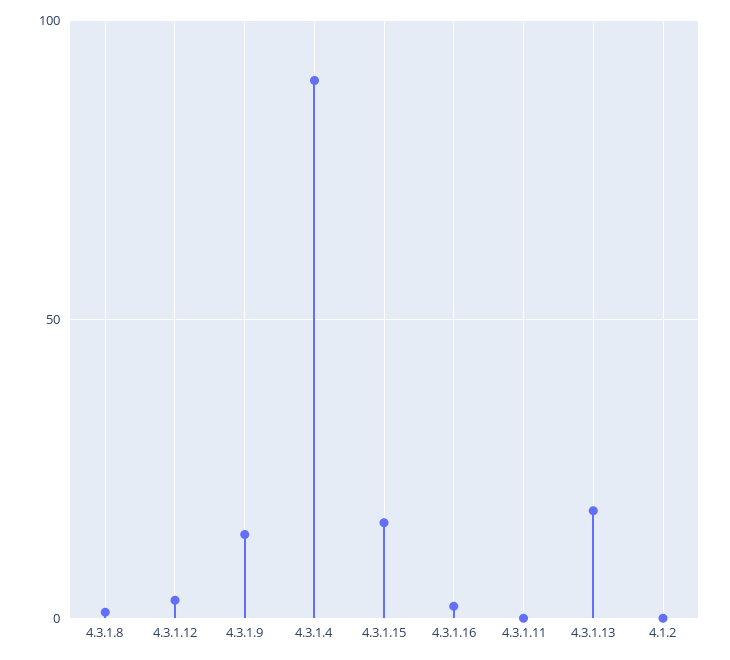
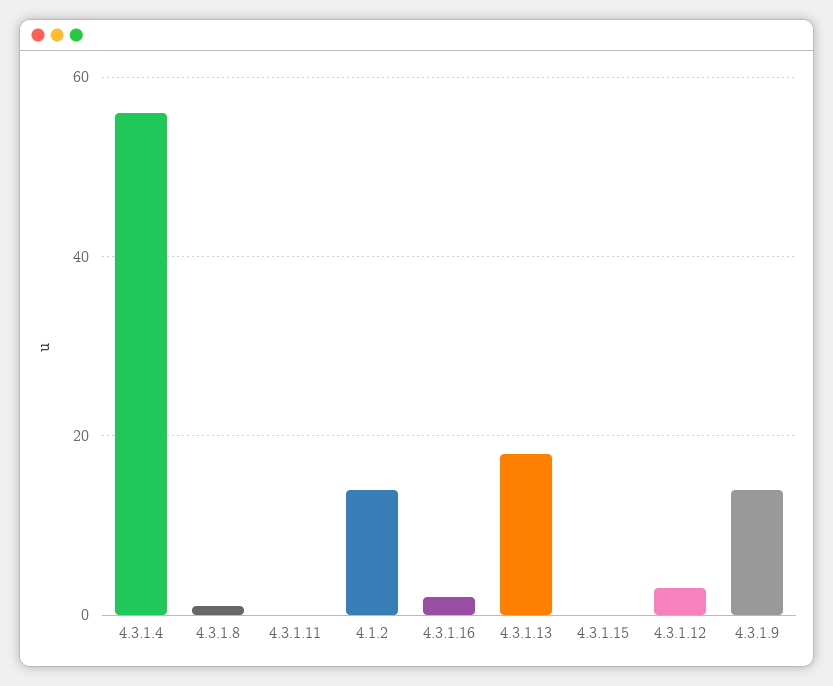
  {
    "4.3.1.8": 0,
    "4.3.1.12": 5,
    "4.3.1.9": 15,
-   "4.3.1.4": 90,
+   "4.3.1.4": 55,
-   "4.3.1.15": 15,
+   "4.3.1.15": 0,
    "4.3.1.16": 0,
    "4.3.1.11": 0,
    "4.3.1.13": 20,
-   "4.1.2": 0
+   "4.1.2": 15
  }

